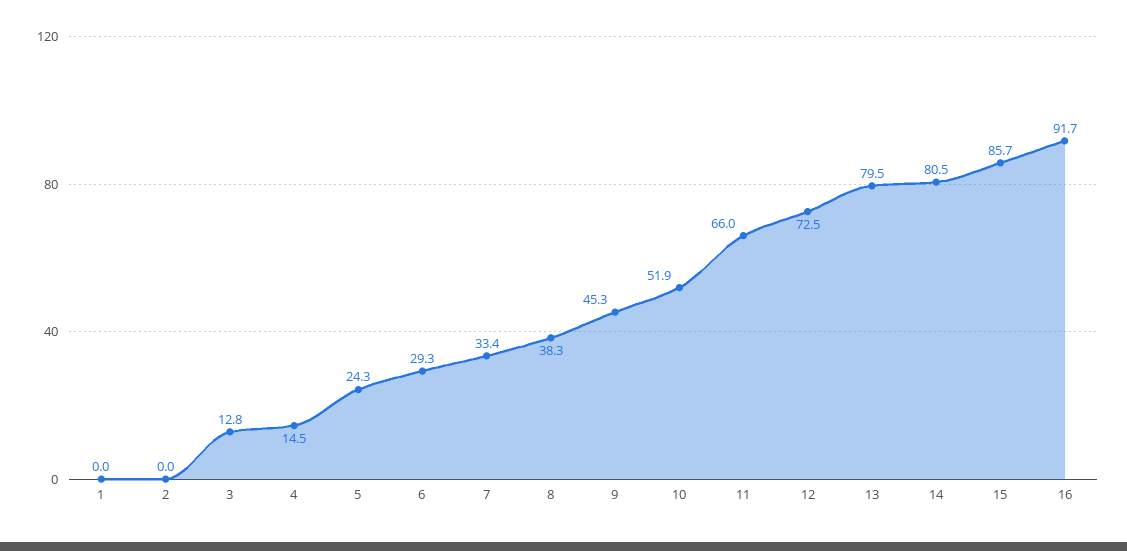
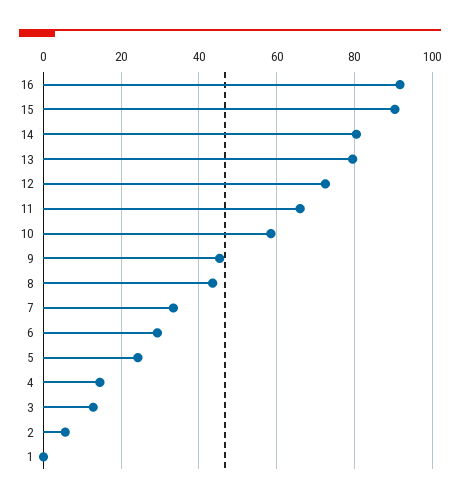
  {
    "1": 0,
-   "2": 0,
+   "2": 6,
    "3": 12.8,
    "4": 14.5,
    "5": 24.3,
    "6": 29.3,
    "7": 33.4,
-   "8": 38.3,
+   "8": 44,
    "9": 45.3,
-   "10": 51.9,
+   "10": 58,
    "11": 66,
    "12": 72.5,
    "13": 79.5,
    "14": 80.5,
-   "15": 85.7,
+   "15": 90,
    "16": 91.7
  }

